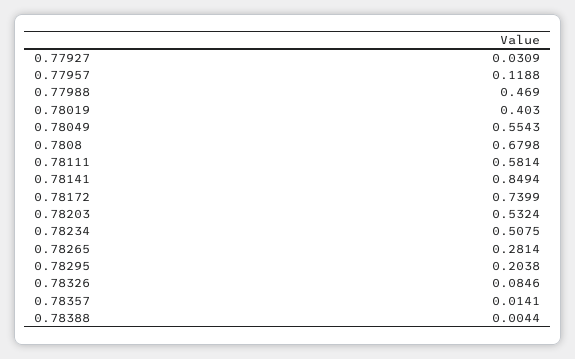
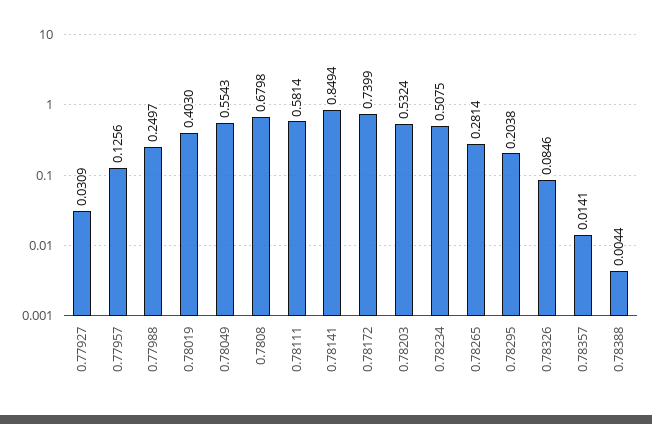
  {
    "0.77927": 0.0309,
-   "0.77957": 0.1188,
+   "0.77957": 0.1256,
-   "0.77988": 0.469,
+   "0.77988": 0.2497,
    "0.78019": 0.403,
    "0.78049": 0.5543,
    "0.7808": 0.6798,
    "0.78111": 0.5814,
    "0.78141": 0.8494,
    "0.78172": 0.7399,
    "0.78203": 0.5324,
    "0.78234": 0.5075,
    "0.78265": 0.2814,
    "0.78295": 0.2038,
    "0.78326": 0.0846,
    "0.78357": 0.0141,
    "0.78388": 0.0044
  }

